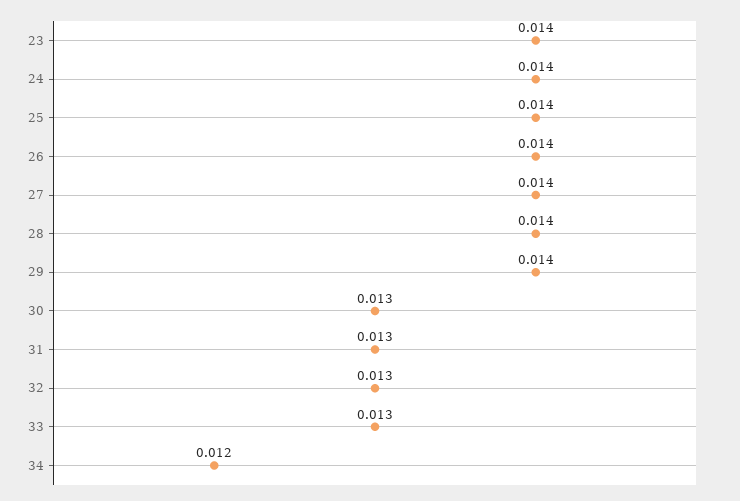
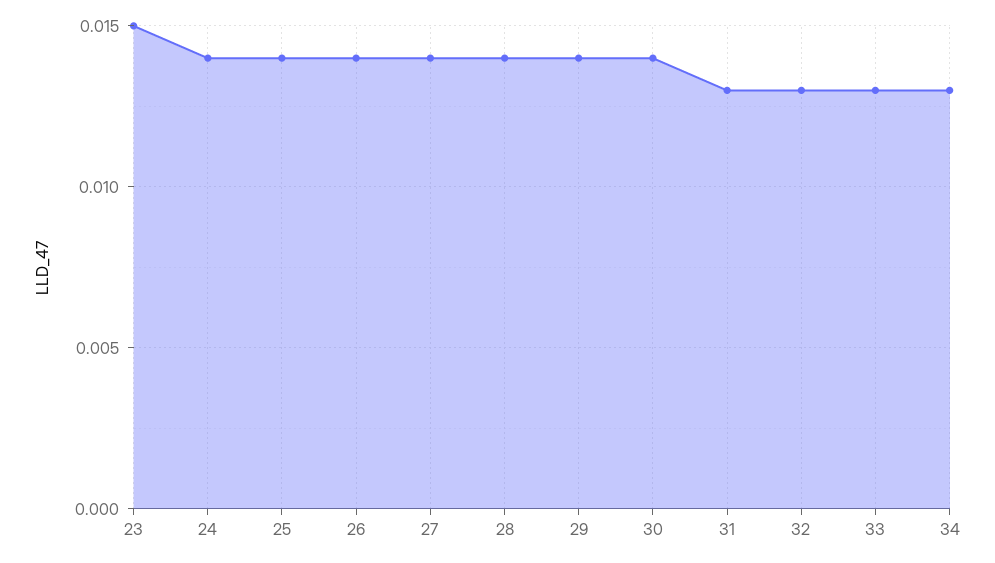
  {
-   "23": 0.014,
+   "23": 0.015,
    "24": 0.014,
    "25": 0.014,
    "26": 0.014,
    "27": 0.014,
    "28": 0.014,
    "29": 0.014,
-   "30": 0.013,
+   "30": 0.014,
    "31": 0.013,
    "32": 0.013,
    "33": 0.013,
-   "34": 0.012
+   "34": 0.013
  }

